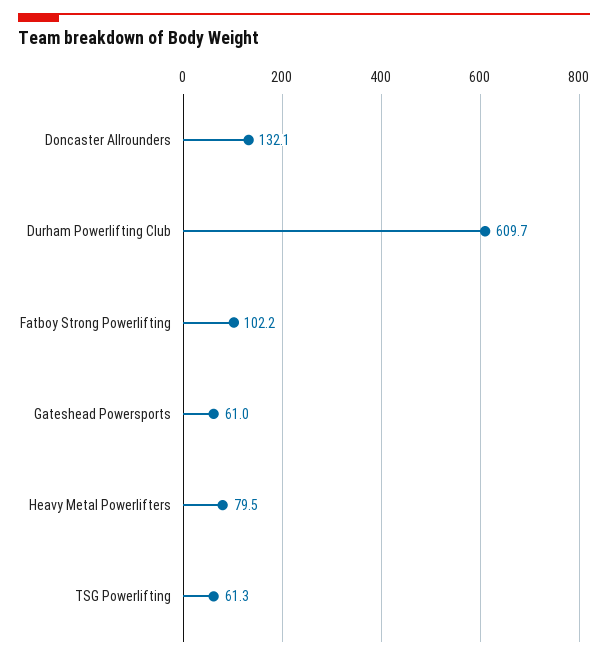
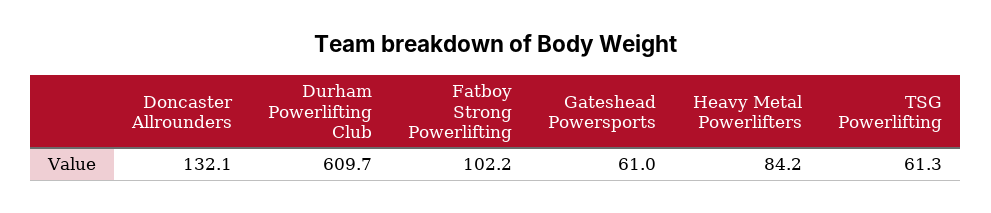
  {
    "Doncaster Allrounders": 132.1,
    "Durham Powerlifting Club": 609.7,
    "Fatboy Strong Powerlifting": 102.2,
    "Gateshead Powersports": 61,
-   "Heavy Metal Powerlifters": 79.5,
+   "Heavy Metal Powerlifters": 84.2,
    "TSG Powerlifting": 61.3
  }

